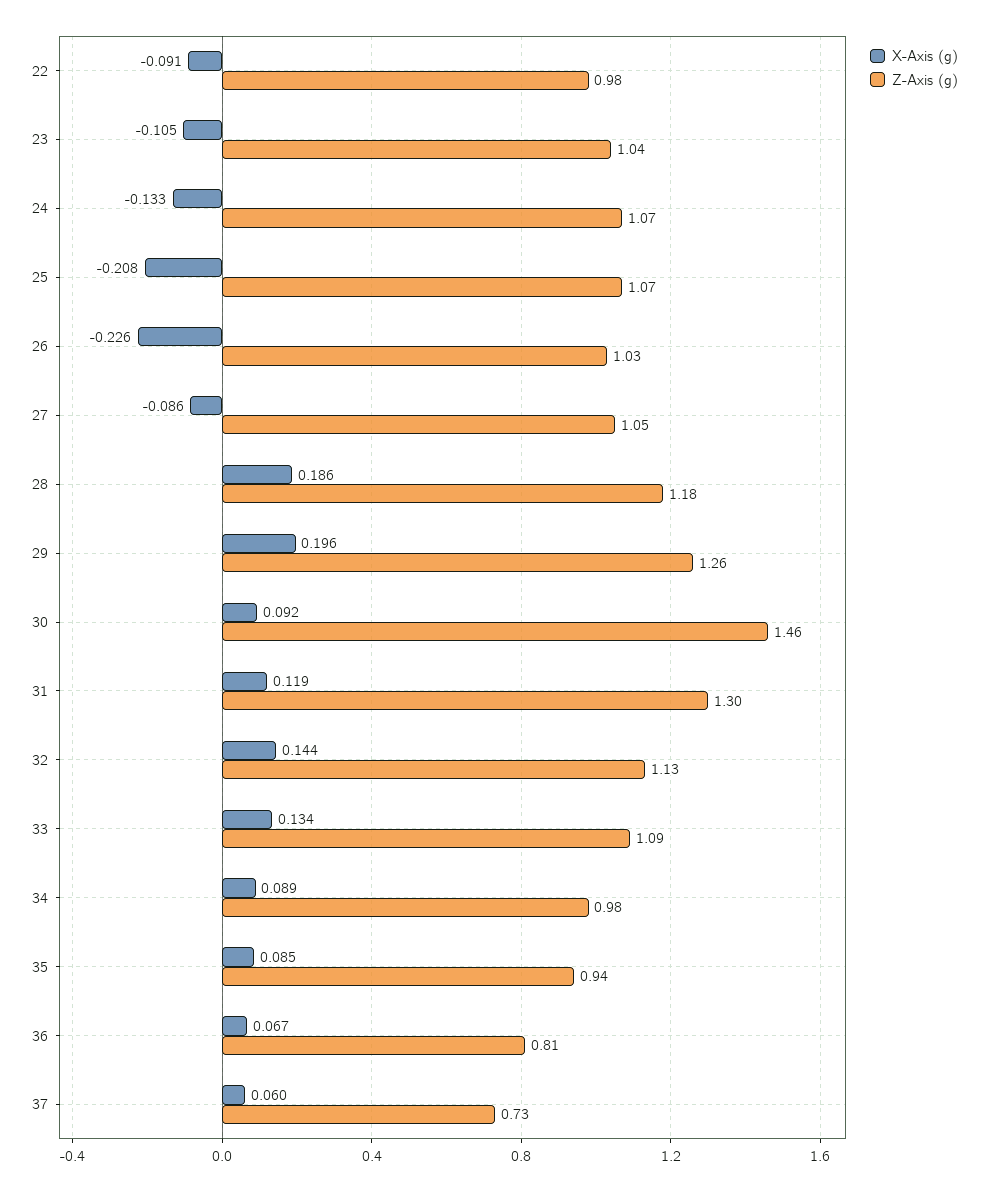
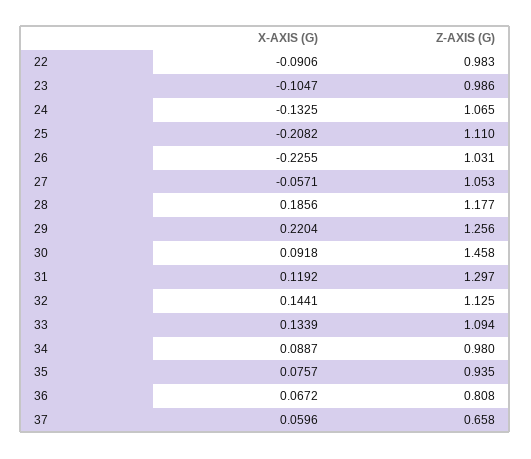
  {
    "X-Axis (g)": {
      "22": -0.0906,
      "23": -0.1047,
      "24": -0.1325,
      "25": -0.2082,
      "26": -0.2255,
-     "27": -0.086,
+     "27": -0.0571,
      "28": 0.1856,
-     "29": 0.196,
+     "29": 0.2204,
      "30": 0.0918,
      "31": 0.1192,
      "32": 0.1441,
      "33": 0.1339,
      "34": 0.0887,
-     "35": 0.085,
+     "35": 0.0757,
      "36": 0.0672,
      "37": 0.0596
    },
    "Z-Axis (g)": {
      "22": 0.983,
-     "23": 1.04,
+     "23": 0.986,
      "24": 1.065,
-     "25": 1.07,
+     "25": 1.11,
      "26": 1.031,
      "27": 1.053,
      "28": 1.177,
      "29": 1.256,
      "30": 1.458,
      "31": 1.297,
      "32": 1.125,
      "33": 1.094,
      "34": 0.98,
      "35": 0.935,
      "36": 0.808,
-     "37": 0.73
+     "37": 0.658
    }
  }

